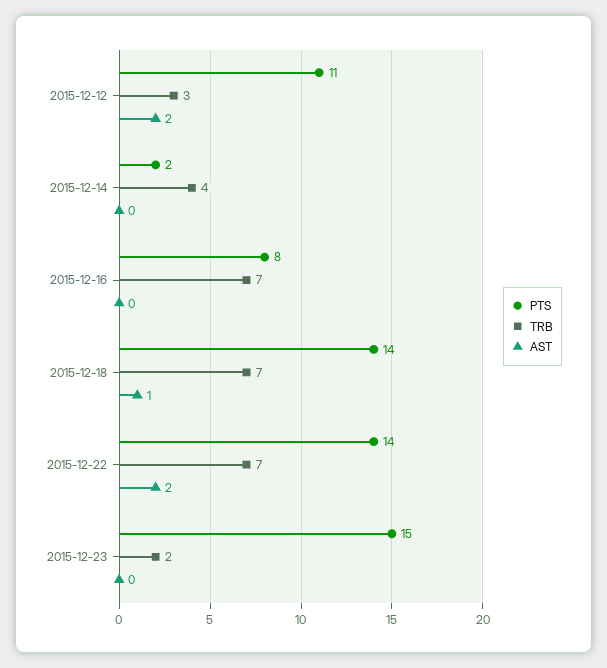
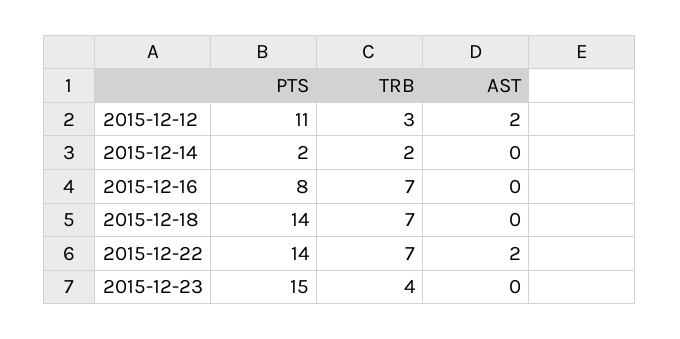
  {
    "PTS": {
      "2015-12-12": 11,
      "2015-12-14": 2,
      "2015-12-16": 8,
      "2015-12-18": 14,
      "2015-12-22": 14,
      "2015-12-23": 15
    },
    "TRB": {
      "2015-12-12": 3,
-     "2015-12-14": 4,
+     "2015-12-14": 2,
      "2015-12-16": 7,
      "2015-12-18": 7,
      "2015-12-22": 7,
-     "2015-12-23": 2
+     "2015-12-23": 4
    },
    "AST": {
      "2015-12-12": 2,
      "2015-12-14": 0,
      "2015-12-16": 0,
-     "2015-12-18": 1,
+     "2015-12-18": 0,
      "2015-12-22": 2,
      "2015-12-23": 0
    }
  }

